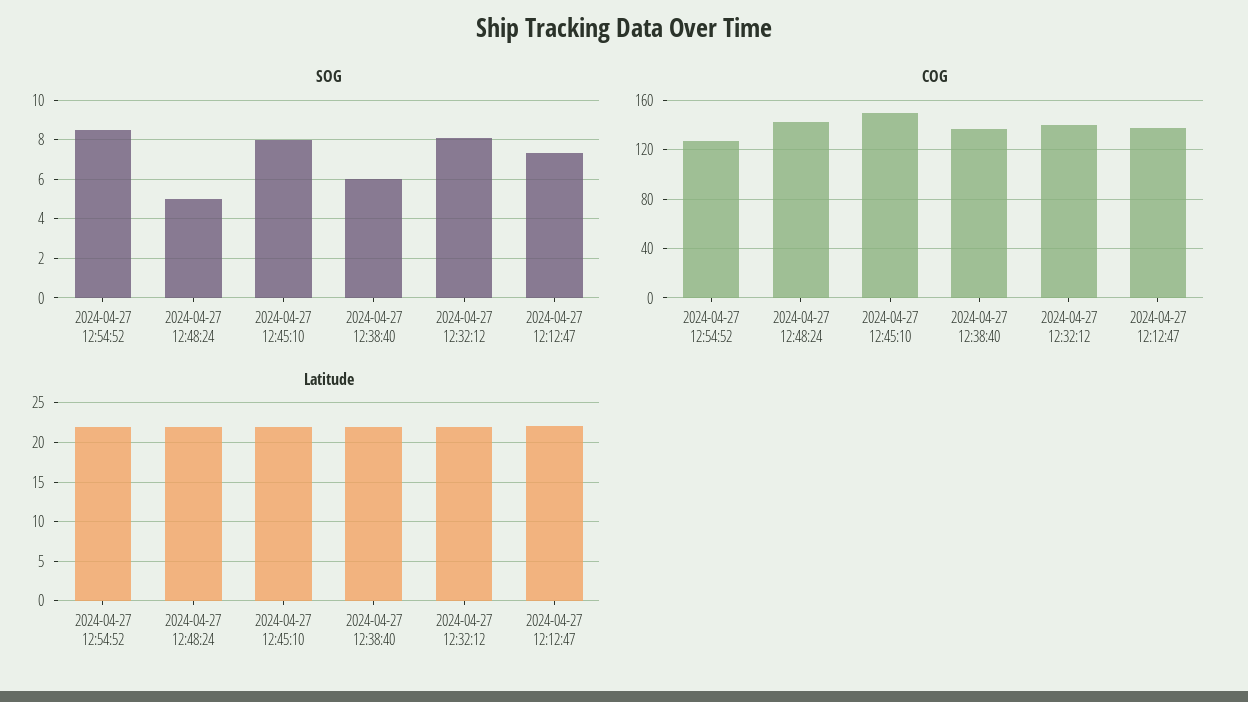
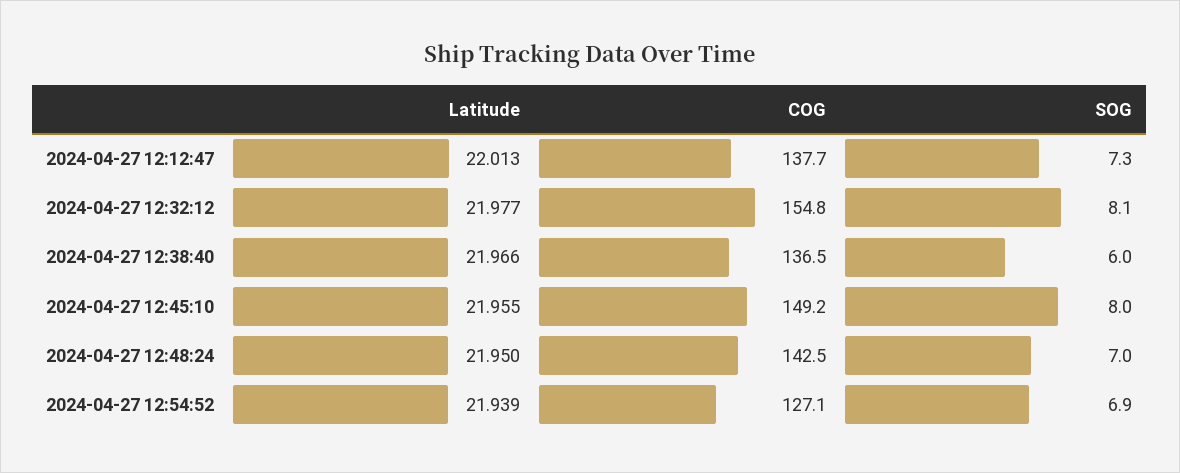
  {
    "SOG": {
-     "2024-04-27 12:54:52": 8.5,
+     "2024-04-27 12:54:52": 6.9,
-     "2024-04-27 12:48:24": 5,
+     "2024-04-27 12:48:24": 7,
      "2024-04-27 12:45:10": 8,
      "2024-04-27 12:38:40": 6,
      "2024-04-27 12:32:12": 8.1,
      "2024-04-27 12:12:47": 7.3
    },
    "COG": {
      "2024-04-27 12:54:52": 127.1,
      "2024-04-27 12:48:24": 142.5,
      "2024-04-27 12:45:10": 149.2,
      "2024-04-27 12:38:40": 136.5,
-     "2024-04-27 12:32:12": 140,
+     "2024-04-27 12:32:12": 154.8,
      "2024-04-27 12:12:47": 137.7
    },
    "Latitude": {
      "2024-04-27 12:54:52": 21.939,
      "2024-04-27 12:48:24": 21.95,
      "2024-04-27 12:45:10": 21.955,
      "2024-04-27 12:38:40": 21.966,
      "2024-04-27 12:32:12": 21.977,
      "2024-04-27 12:12:47": 22.013
    }
  }

